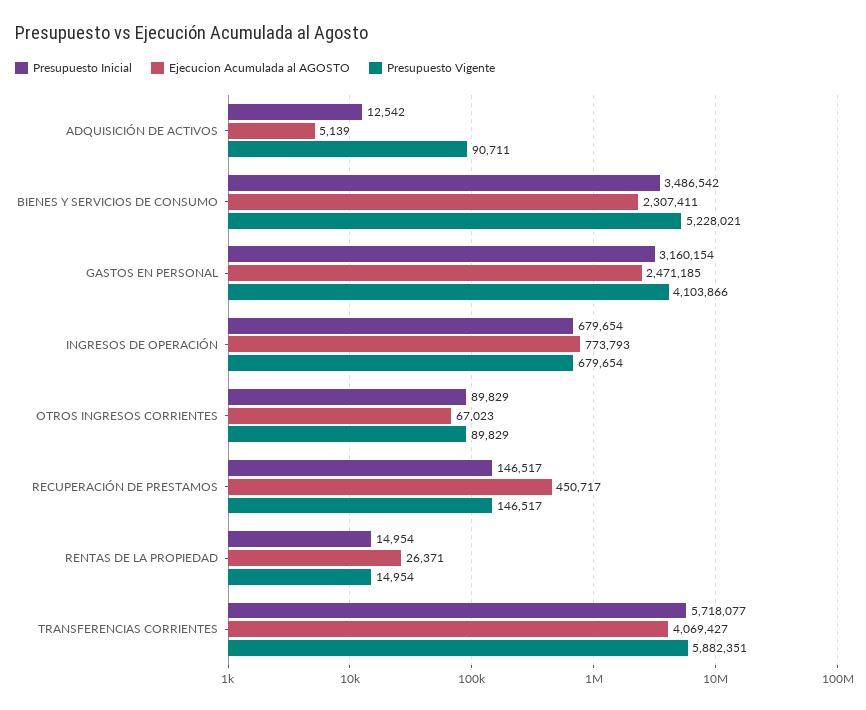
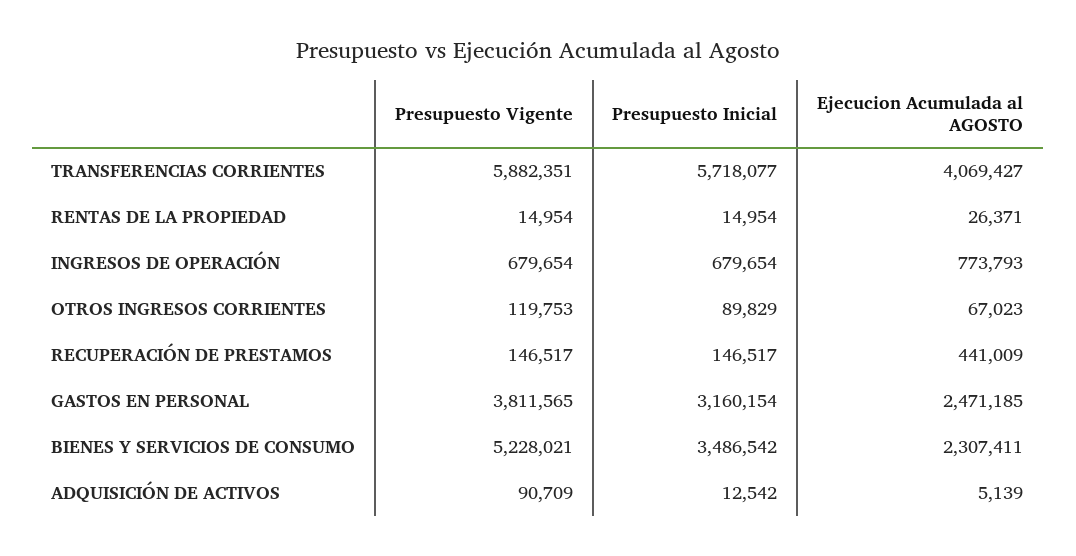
  {
    "Presupuesto Inicial": {
      "ADQUISICIÓN DE ACTIVOS": 12542,
      "BIENES Y SERVICIOS DE CONSUMO": 3486542,
      "GASTOS EN PERSONAL": 3160154,
      "INGRESOS DE OPERACIÓN": 679654,
      "OTROS INGRESOS CORRIENTES": 89829,
      "RECUPERACIÓN DE PRESTAMOS": 146517,
      "RENTAS DE LA PROPIEDAD": 14954,
      "TRANSFERENCIAS CORRIENTES": 5718077
    },
    "Ejecucion Acumulada al AGOSTO": {
      "ADQUISICIÓN DE ACTIVOS": 5139,
      "BIENES Y SERVICIOS DE CONSUMO": 2307411,
      "GASTOS EN PERSONAL": 2471185,
      "INGRESOS DE OPERACIÓN": 773793,
      "OTROS INGRESOS CORRIENTES": 67023,
-     "RECUPERACIÓN DE PRESTAMOS": 450717,
+     "RECUPERACIÓN DE PRESTAMOS": 441009,
      "RENTAS DE LA PROPIEDAD": 26371,
      "TRANSFERENCIAS CORRIENTES": 4069427
    },
    "Presupuesto Vigente": {
-     "ADQUISICIÓN DE ACTIVOS": 90711,
+     "ADQUISICIÓN DE ACTIVOS": 90709,
      "BIENES Y SERVICIOS DE CONSUMO": 5228021,
-     "GASTOS EN PERSONAL": 4103866,
+     "GASTOS EN PERSONAL": 3811565,
      "INGRESOS DE OPERACIÓN": 679654,
-     "OTROS INGRESOS CORRIENTES": 89829,
+     "OTROS INGRESOS CORRIENTES": 119753,
      "RECUPERACIÓN DE PRESTAMOS": 146517,
      "RENTAS DE LA PROPIEDAD": 14954,
      "TRANSFERENCIAS CORRIENTES": 5882351
    }
  }

